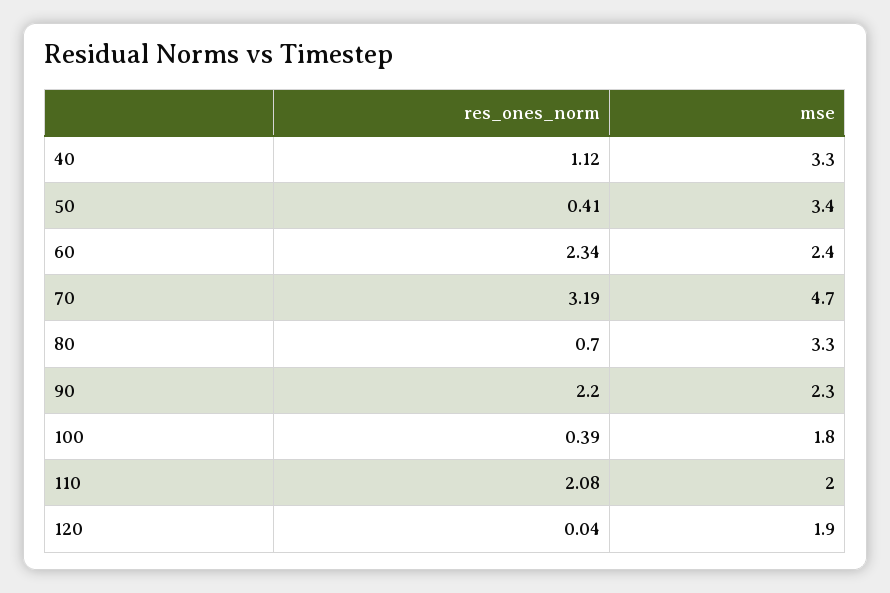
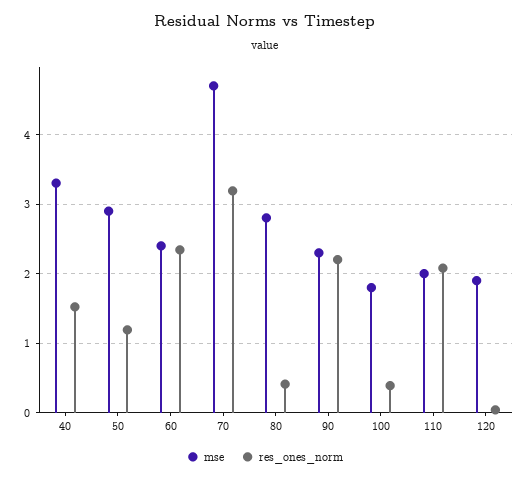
  {
    "res_ones_norm": {
-     "40": 1.12,
+     "40": 1.5,
-     "50": 0.41,
+     "50": 1.2,
      "60": 2.34,
      "70": 3.19,
-     "80": 0.7,
+     "80": 0.4,
      "90": 2.2,
      "100": 0.39,
      "110": 2.08,
      "120": 0.04
    },
    "mse": {
      "40": 3.3,
-     "50": 3.4,
+     "50": 2.9,
      "60": 2.4,
      "70": 4.7,
-     "80": 3.3,
+     "80": 2.8,
      "90": 2.3,
      "100": 1.8,
      "110": 2,
      "120": 1.9
    }
  }

